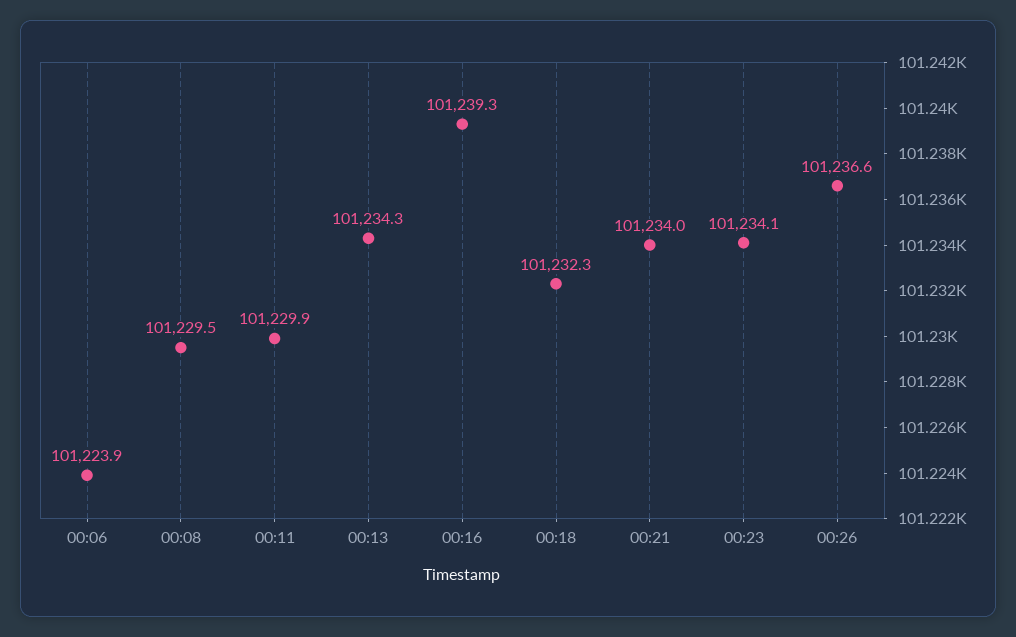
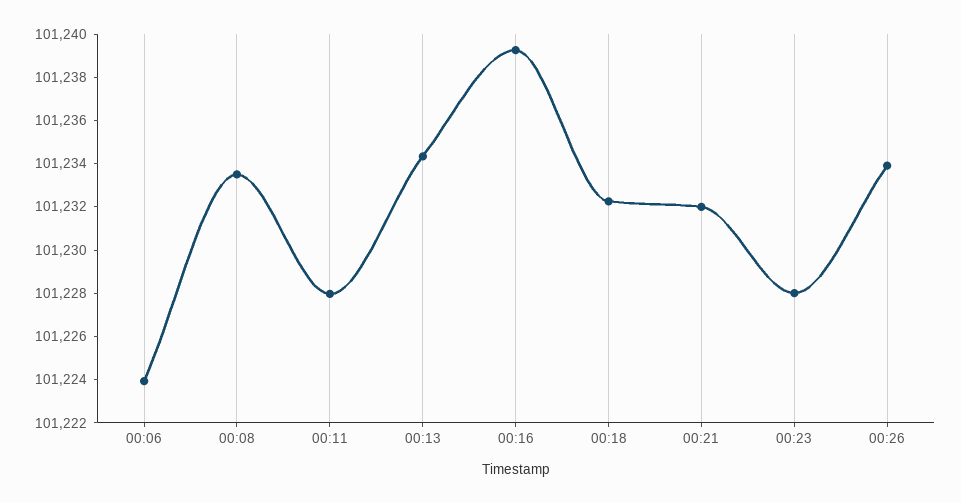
  {
    "00:06": 101223.9,
-   "00:08": 101229.5,
+   "00:08": 101233.5,
-   "00:11": 101229.9,
+   "00:11": 101228,
    "00:13": 101234.3,
    "00:16": 101239.3,
    "00:18": 101232.3,
-   "00:21": 101234,
+   "00:21": 101232,
-   "00:23": 101234.1,
+   "00:23": 101228,
-   "00:26": 101236.6
+   "00:26": 101234
  }

